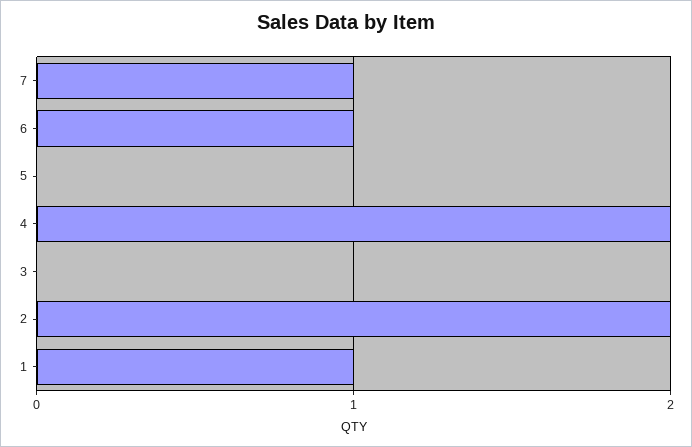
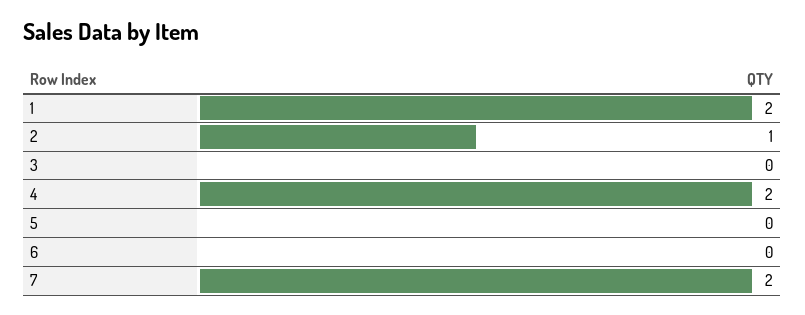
  {
-   "7": 1,
+   "7": 2,
-   "6": 1,
+   "6": 0,
    "5": 0,
    "4": 2,
    "3": 0,
-   "2": 2,
+   "2": 1,
-   "1": 1
+   "1": 2
  }

